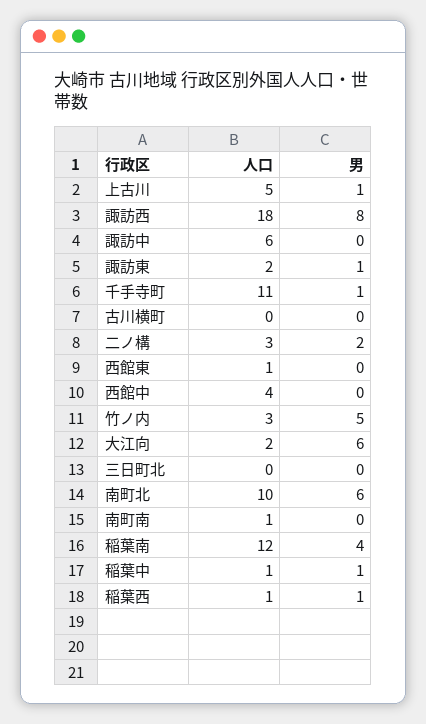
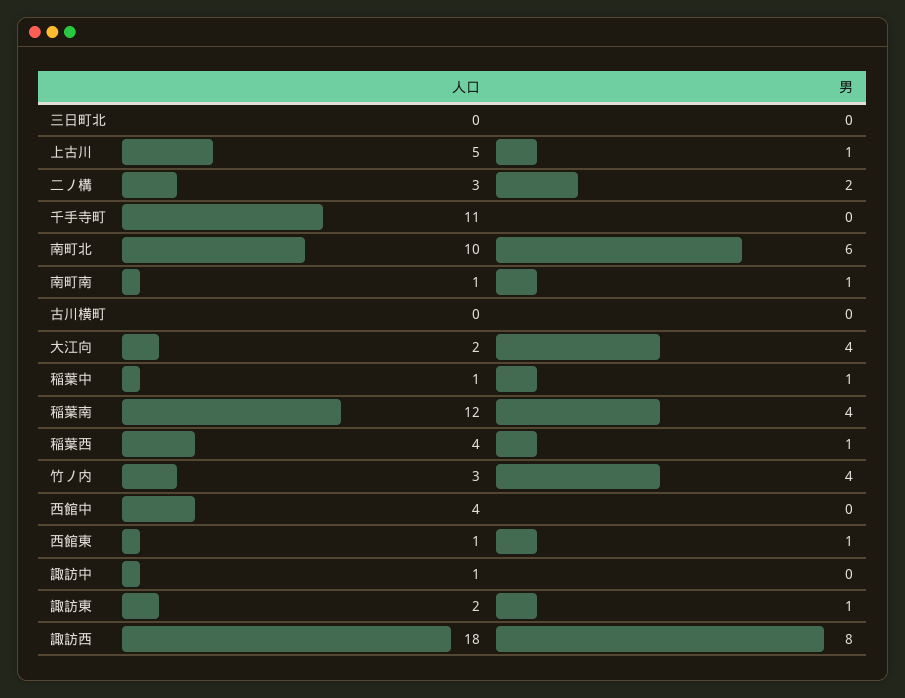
  {
    "人口": {
      "上古川": 5,
      "諏訪西": 18,
-     "諏訪中": 6,
+     "諏訪中": 1,
      "諏訪東": 2,
      "千手寺町": 11,
      "古川横町": 0,
      "二ノ構": 3,
      "西館東": 1,
      "西館中": 4,
      "竹ノ内": 3,
      "大江向": 2,
      "三日町北": 0,
      "南町北": 10,
      "南町南": 1,
      "稲葉南": 12,
      "稲葉中": 1,
-     "稲葉西": 1
+     "稲葉西": 4
    },
    "男": {
      "上古川": 1,
      "諏訪西": 8,
      "諏訪中": 0,
      "諏訪東": 1,
-     "千手寺町": 1,
+     "千手寺町": 0,
      "古川横町": 0,
      "二ノ構": 2,
-     "西館東": 0,
+     "西館東": 1,
      "西館中": 0,
-     "竹ノ内": 5,
+     "竹ノ内": 4,
-     "大江向": 6,
+     "大江向": 4,
      "三日町北": 0,
      "南町北": 6,
-     "南町南": 0,
+     "南町南": 1,
      "稲葉南": 4,
      "稲葉中": 1,
      "稲葉西": 1
    }
  }

